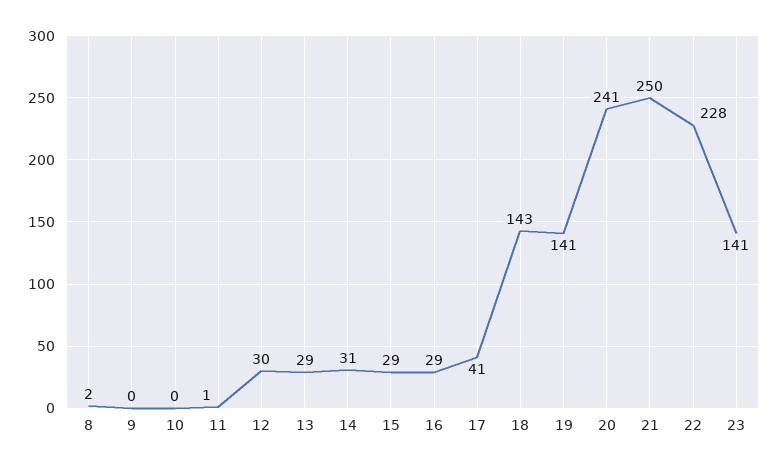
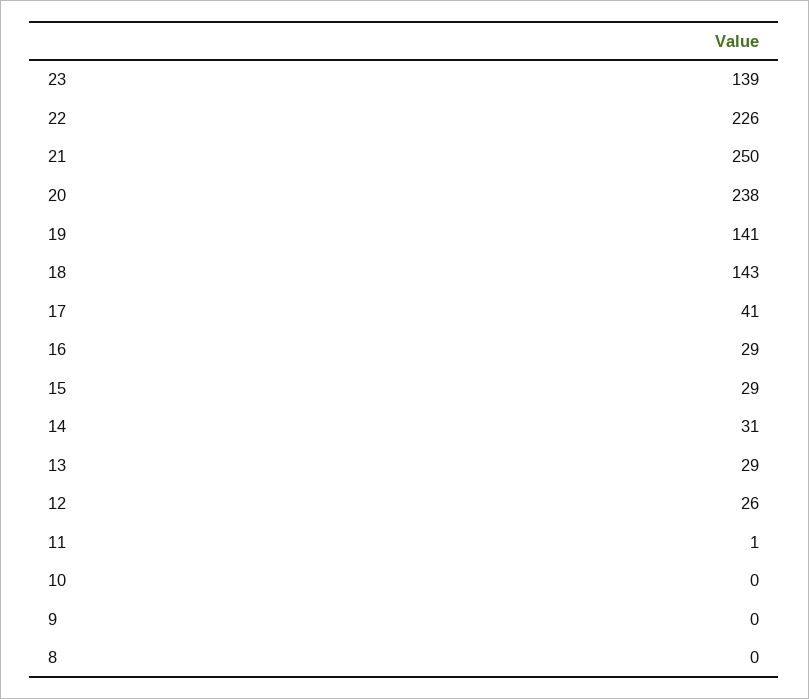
  {
-   "8": 2,
+   "8": 0,
    "9": 0,
    "10": 0,
    "11": 1,
-   "12": 30,
+   "12": 26,
    "13": 29,
    "14": 31,
    "15": 29,
    "16": 29,
    "17": 41,
    "18": 143,
    "19": 141,
-   "20": 241,
+   "20": 238,
    "21": 250,
-   "22": 228,
+   "22": 226,
-   "23": 141
+   "23": 139
  }

